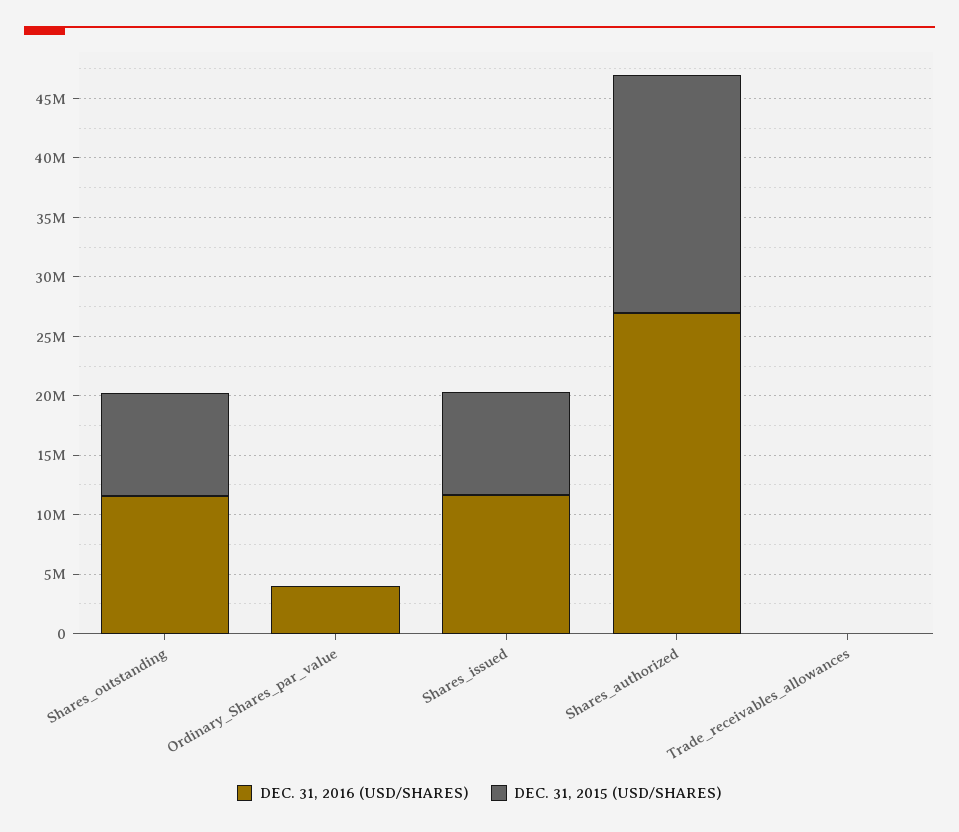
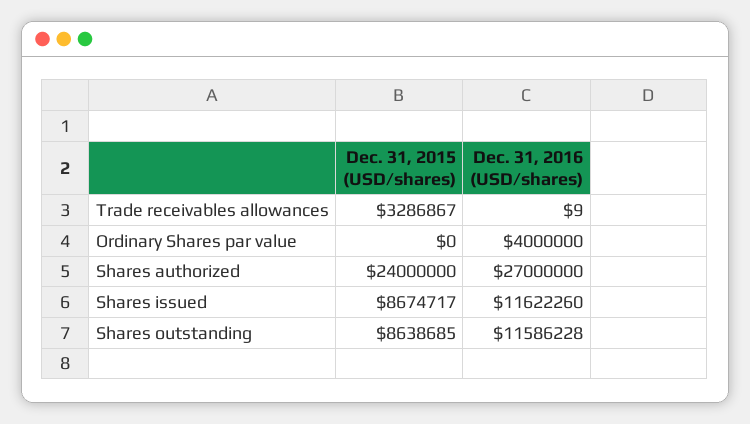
  {
    "DEC. 31, 2016 (USD/SHARES)": {
      "Shares_outstanding": 11586228,
      "Ordinary_Shares_par_value": 4000000,
      "Shares_issued": 11622260,
      "Shares_authorized": 27000000,
      "Trade_receivables_allowances": 9
    },
    "DEC. 31, 2015 (USD/SHARES)": {
      "Shares_outstanding": 8638685,
      "Ordinary_Shares_par_value": 0,
      "Shares_issued": 8674717,
-     "Shares_authorized": 20000000,
+     "Shares_authorized": 24000000,
-     "Trade_receivables_allowances": 0
+     "Trade_receivables_allowances": 3286867
    }
  }

